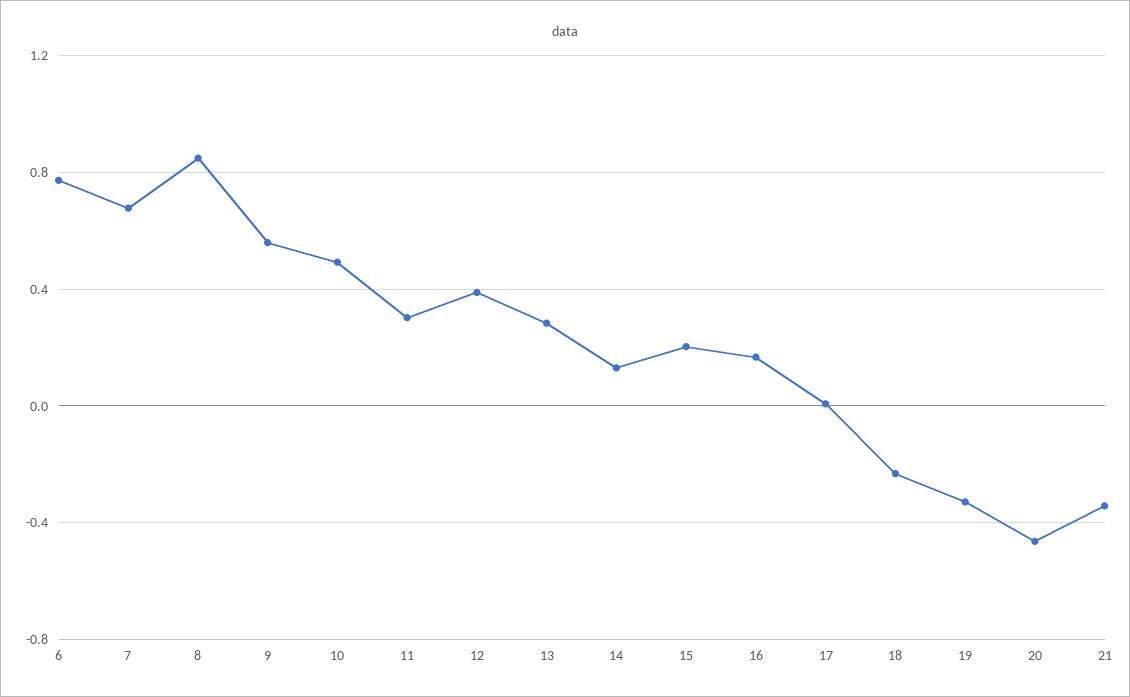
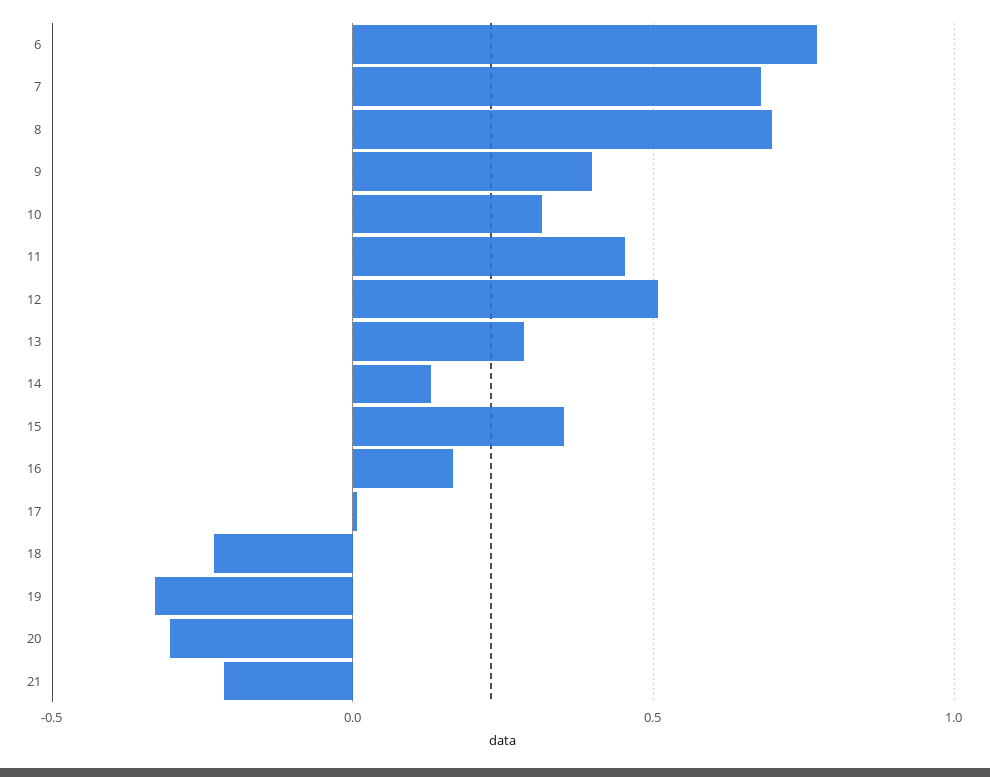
  {
    "6": 0.75,
    "7": 0.7,
-   "8": 0.85,
+   "8": 0.7,
-   "9": 0.55,
+   "9": 0.4,
-   "10": 0.5,
+   "10": 0.3,
-   "11": 0.3,
+   "11": 0.45,
-   "12": 0.4,
+   "12": 0.5,
    "13": 0.3,
    "14": 0.15,
-   "15": 0.2,
+   "15": 0.35,
    "16": 0.15,
    "17": 0,
    "18": -0.25,
    "19": -0.35,
-   "20": -0.45,
+   "20": -0.3,
-   "21": -0.35
+   "21": -0.2
  }

